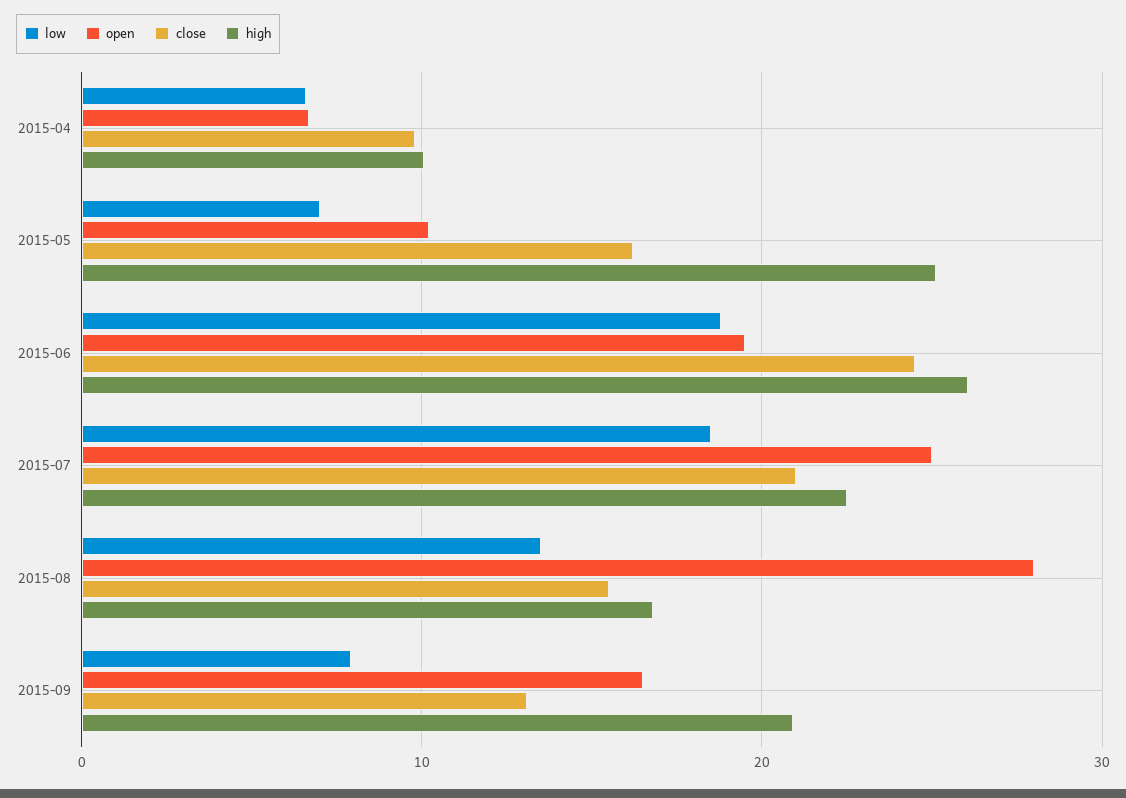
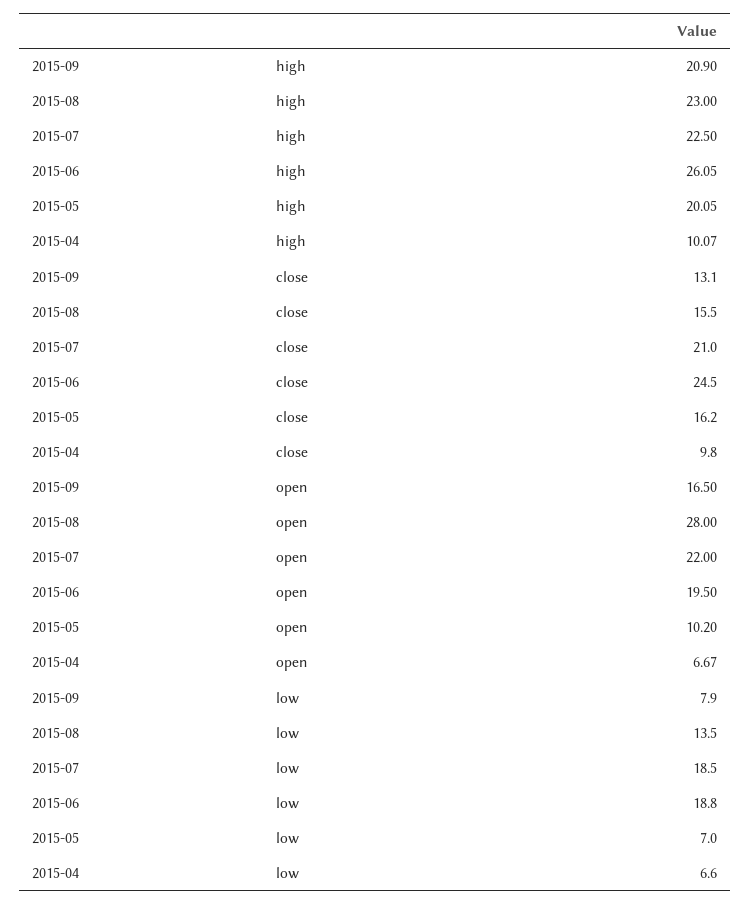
  {
    "low": {
      "2015-04": 6.6,
      "2015-05": 7,
      "2015-06": 18.8,
      "2015-07": 18.5,
      "2015-08": 13.5,
      "2015-09": 7.9
    },
    "open": {
      "2015-04": 6.67,
      "2015-05": 10.2,
      "2015-06": 19.5,
-     "2015-07": 25,
+     "2015-07": 22,
      "2015-08": 28,
      "2015-09": 16.5
    },
    "close": {
      "2015-04": 9.8,
      "2015-05": 16.2,
      "2015-06": 24.5,
      "2015-07": 21,
      "2015-08": 15.5,
      "2015-09": 13.1
    },
    "high": {
      "2015-04": 10.07,
-     "2015-05": 25,
+     "2015-05": 20.05,
      "2015-06": 26.05,
      "2015-07": 22.5,
-     "2015-08": 17,
+     "2015-08": 23,
      "2015-09": 20.9
    }
  }

